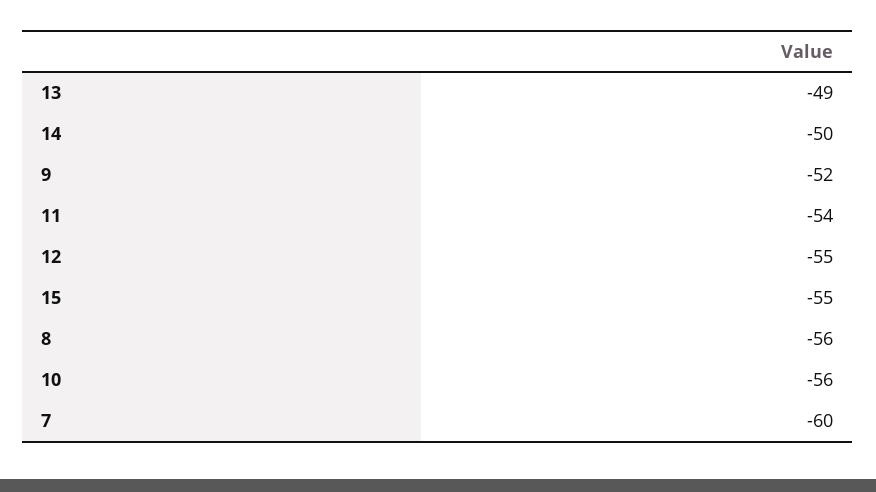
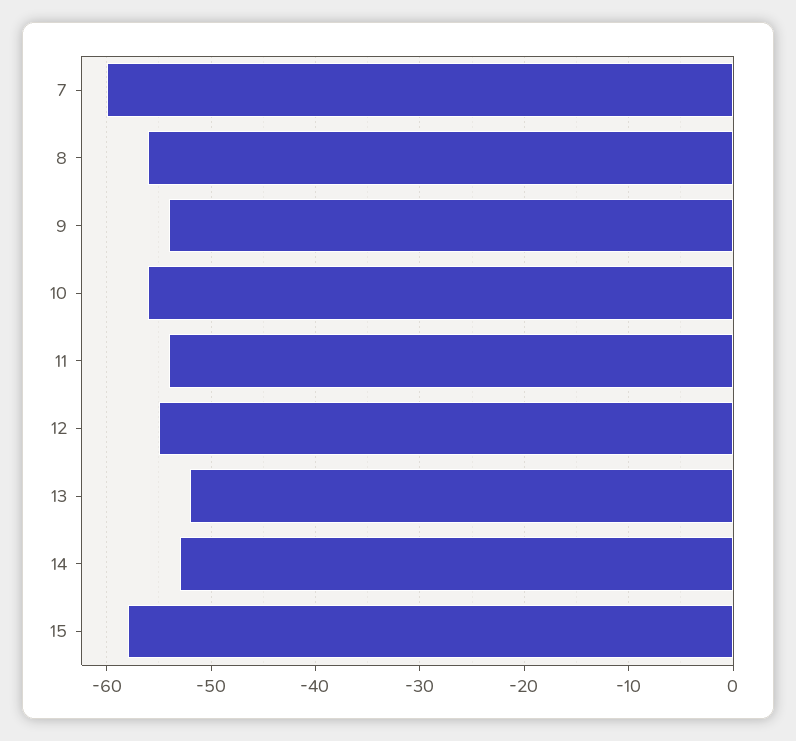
  {
-   "13": -49,
+   "13": -52,
-   "14": -50,
+   "14": -53,
-   "9": -52,
+   "9": -54,
    "11": -54,
    "12": -55,
-   "15": -55,
+   "15": -58,
    "8": -56,
    "10": -56,
    "7": -60
  }

